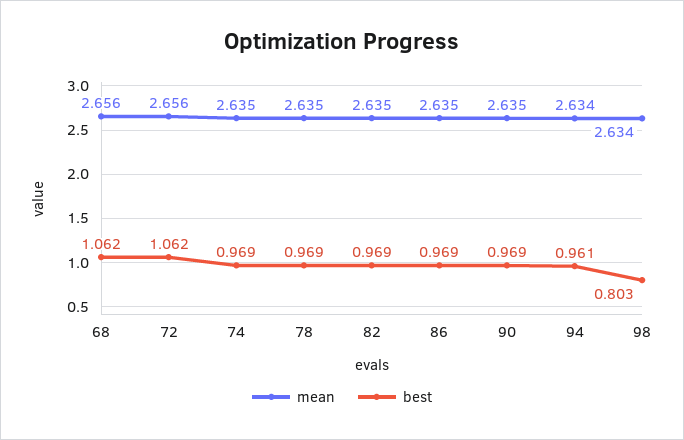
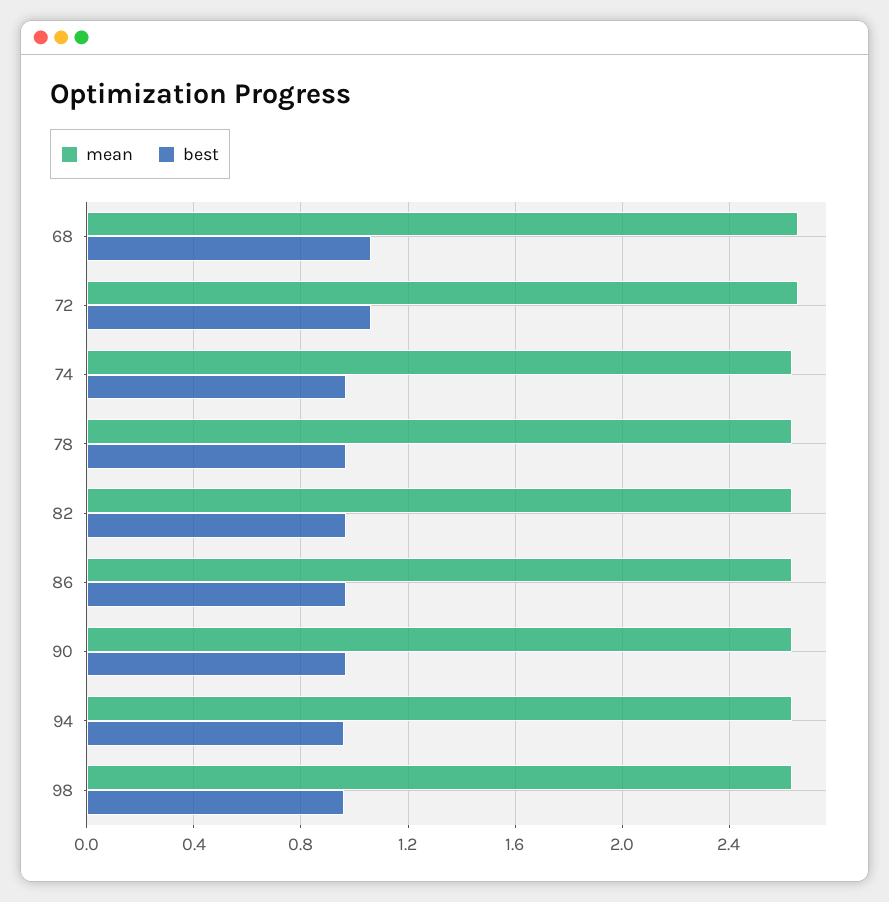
  {
    "mean": {
      "68": 2.656,
      "72": 2.656,
      "74": 2.635,
      "78": 2.635,
      "82": 2.635,
      "86": 2.635,
      "90": 2.635,
      "94": 2.634,
      "98": 2.634
    },
    "best": {
      "68": 1.062,
      "72": 1.062,
      "74": 0.969,
      "78": 0.969,
      "82": 0.969,
      "86": 0.969,
      "90": 0.969,
      "94": 0.961,
-     "98": 0.803
+     "98": 0.95
    }
  }

